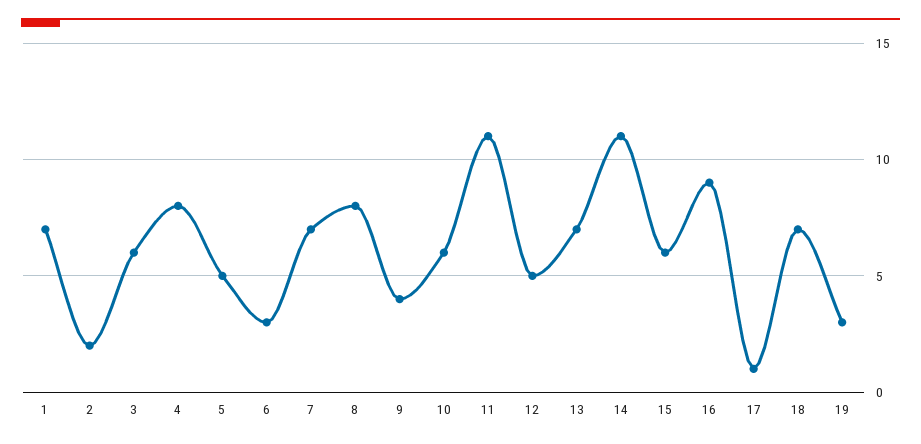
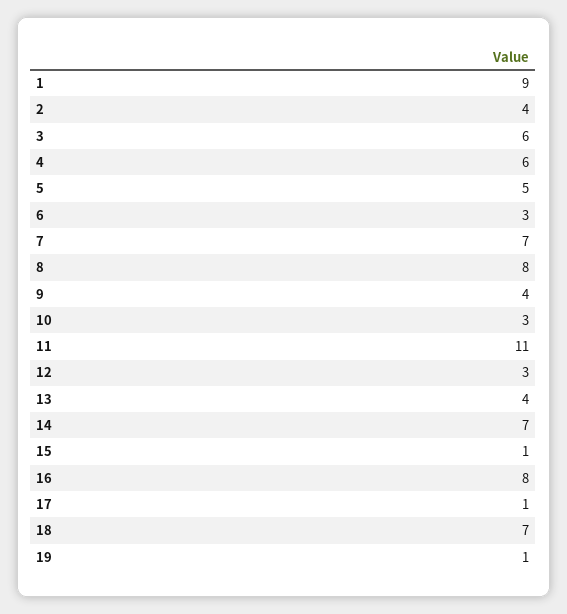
  {
-   "1": 7,
+   "1": 9,
-   "2": 2,
+   "2": 4,
    "3": 6,
-   "4": 8,
+   "4": 6,
    "5": 5,
    "6": 3,
    "7": 7,
    "8": 8,
    "9": 4,
-   "10": 6,
+   "10": 3,
    "11": 11,
-   "12": 5,
+   "12": 3,
-   "13": 7,
+   "13": 4,
-   "14": 11,
+   "14": 7,
-   "15": 6,
+   "15": 1,
-   "16": 9,
+   "16": 8,
    "17": 1,
    "18": 7,
-   "19": 3
+   "19": 1
  }

